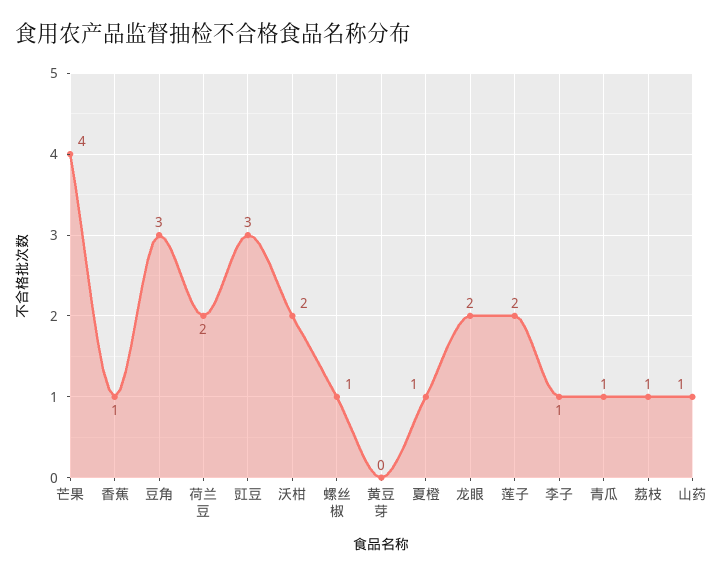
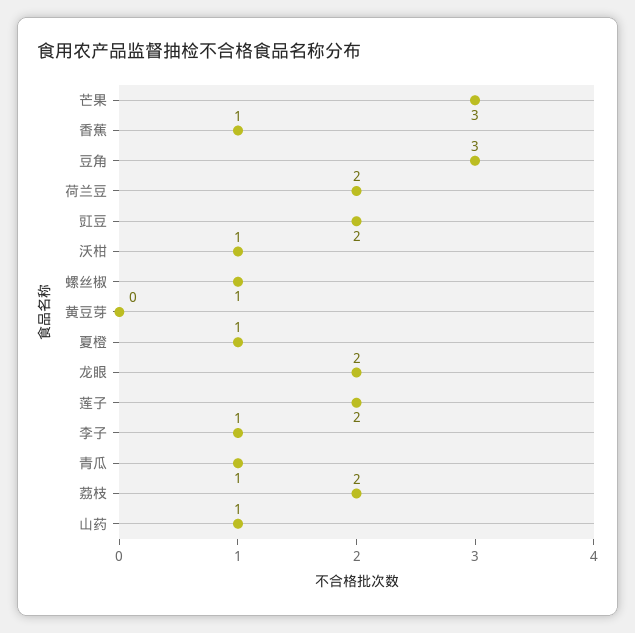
  {
-   "芒果": 4,
+   "芒果": 3,
    "香蕉": 1,
    "豆角": 3,
    "荷兰豆": 2,
-   "豇豆": 3,
+   "豇豆": 2,
-   "沃柑": 2,
+   "沃柑": 1,
    "螺丝椒": 1,
    "黄豆芽": 0,
    "夏橙": 1,
    "龙眼": 2,
    "莲子": 2,
    "李子": 1,
    "青瓜": 1,
-   "荔枝": 1,
+   "荔枝": 2,
    "山药": 1
  }

